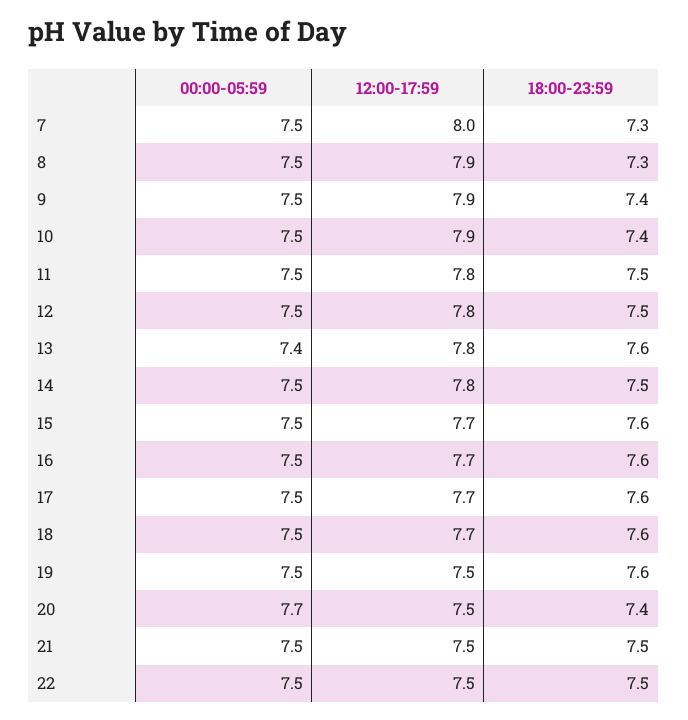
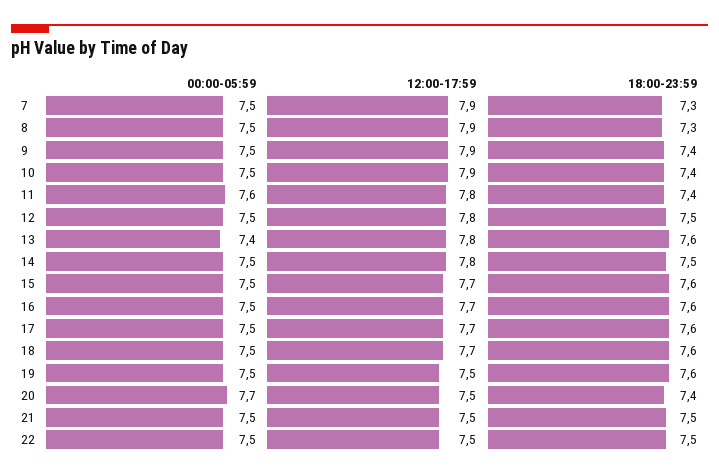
  {
    "00:00-05:59": {
      "7": 7.5,
      "8": 7.5,
      "9": 7.5,
      "10": 7.5,
-     "11": 7.5,
+     "11": 7.6,
      "12": 7.5,
      "13": 7.4,
      "14": 7.5,
      "15": 7.5,
      "16": 7.5,
      "17": 7.5,
      "18": 7.5,
      "19": 7.5,
      "20": 7.7,
      "21": 7.5,
      "22": 7.5
    },
    "12:00-17:59": {
-     "7": 8,
+     "7": 7.9,
      "8": 7.9,
      "9": 7.9,
      "10": 7.9,
      "11": 7.8,
      "12": 7.8,
      "13": 7.8,
      "14": 7.8,
      "15": 7.7,
      "16": 7.7,
      "17": 7.7,
      "18": 7.7,
      "19": 7.5,
      "20": 7.5,
      "21": 7.5,
      "22": 7.5
    },
    "18:00-23:59": {
      "7": 7.3,
      "8": 7.3,
      "9": 7.4,
      "10": 7.4,
-     "11": 7.5,
+     "11": 7.4,
      "12": 7.5,
      "13": 7.6,
      "14": 7.5,
      "15": 7.6,
      "16": 7.6,
      "17": 7.6,
      "18": 7.6,
      "19": 7.6,
      "20": 7.4,
      "21": 7.5,
      "22": 7.5
    }
  }

